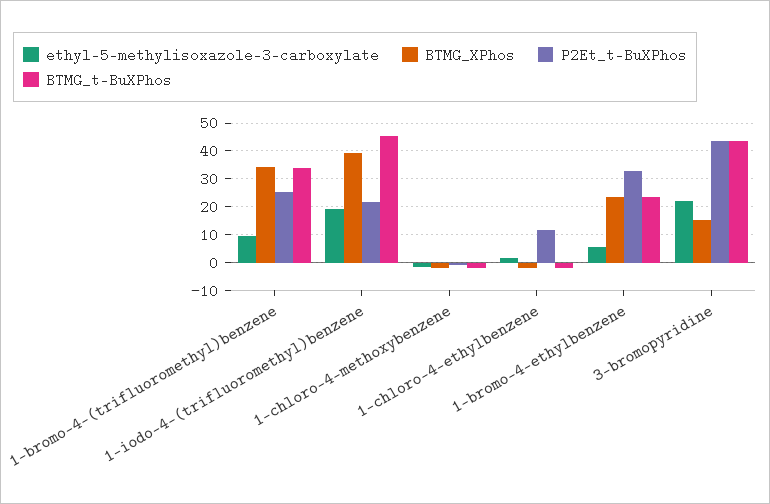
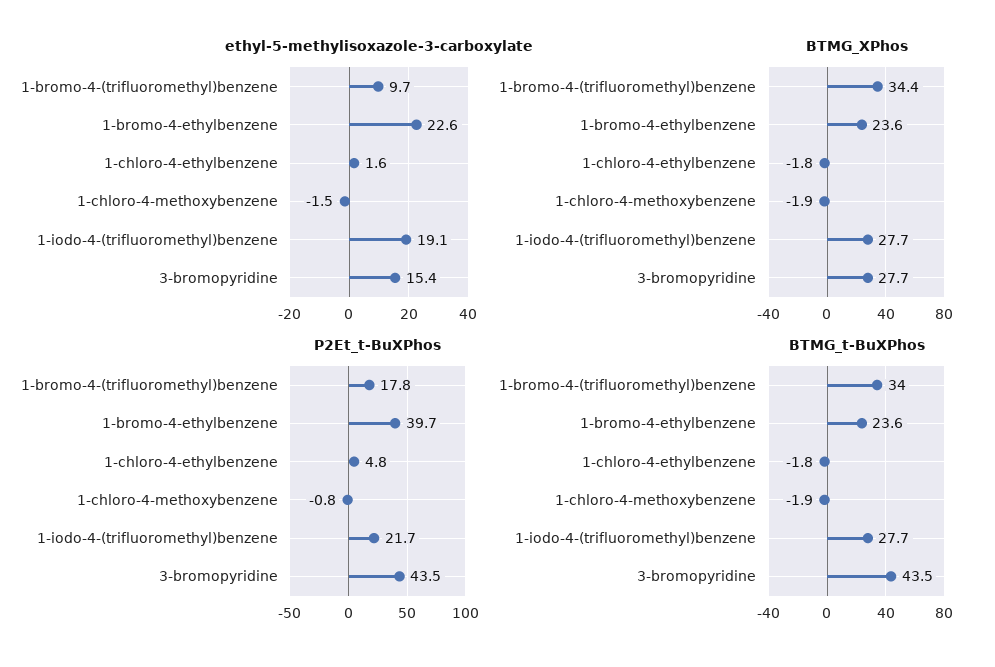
  {
    "ethyl-5-methylisoxazole-3-carboxylate": {
      "1-bromo-4-(trifluoromethyl)benzene": 9.7,
      "1-iodo-4-(trifluoromethyl)benzene": 19.1,
      "1-chloro-4-methoxybenzene": -1.5,
      "1-chloro-4-ethylbenzene": 1.6,
-     "1-bromo-4-ethylbenzene": 5,
+     "1-bromo-4-ethylbenzene": 22.6,
-     "3-bromopyridine": 22.5
+     "3-bromopyridine": 15.4
    },
    "BTMG_XPhos": {
      "1-bromo-4-(trifluoromethyl)benzene": 34.4,
-     "1-iodo-4-(trifluoromethyl)benzene": 40,
+     "1-iodo-4-(trifluoromethyl)benzene": 27.7,
      "1-chloro-4-methoxybenzene": -1.9,
      "1-chloro-4-ethylbenzene": -1.8,
      "1-bromo-4-ethylbenzene": 23.6,
-     "3-bromopyridine": 15
+     "3-bromopyridine": 27.7
    },
    "P2Et_t-BuXPhos": {
-     "1-bromo-4-(trifluoromethyl)benzene": 25,
+     "1-bromo-4-(trifluoromethyl)benzene": 17.8,
      "1-iodo-4-(trifluoromethyl)benzene": 21.7,
      "1-chloro-4-methoxybenzene": -0.8,
-     "1-chloro-4-ethylbenzene": 12.5,
+     "1-chloro-4-ethylbenzene": 4.8,
-     "1-bromo-4-ethylbenzene": 32.5,
+     "1-bromo-4-ethylbenzene": 39.7,
      "3-bromopyridine": 43.5
    },
    "BTMG_t-BuXPhos": {
      "1-bromo-4-(trifluoromethyl)benzene": 34,
-     "1-iodo-4-(trifluoromethyl)benzene": 45,
+     "1-iodo-4-(trifluoromethyl)benzene": 27.7,
      "1-chloro-4-methoxybenzene": -1.9,
      "1-chloro-4-ethylbenzene": -1.8,
      "1-bromo-4-ethylbenzene": 23.6,
      "3-bromopyridine": 43.5
    }
  }

